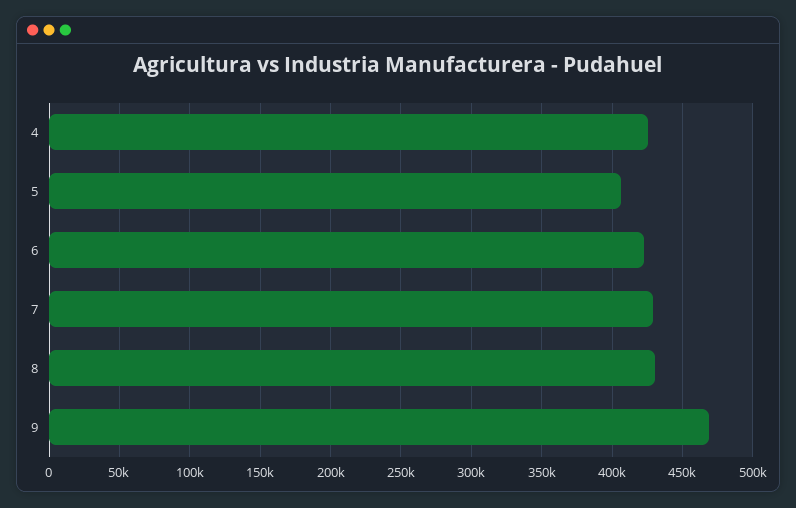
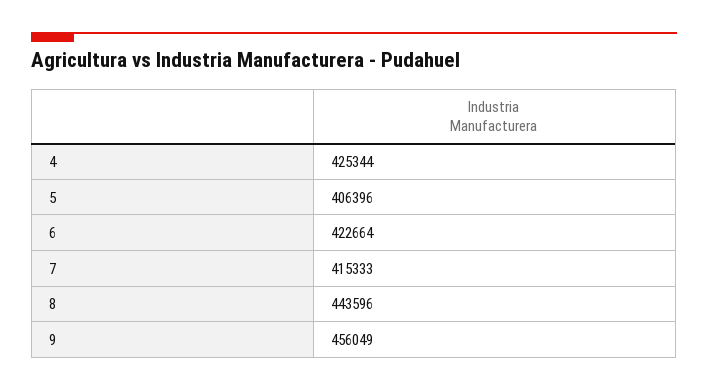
  {
    "4": 425344,
    "5": 406396,
    "6": 422664,
-   "7": 430000,
+   "7": 415333,
-   "8": 430000,
+   "8": 443596,
-   "9": 470000
+   "9": 456049
  }

